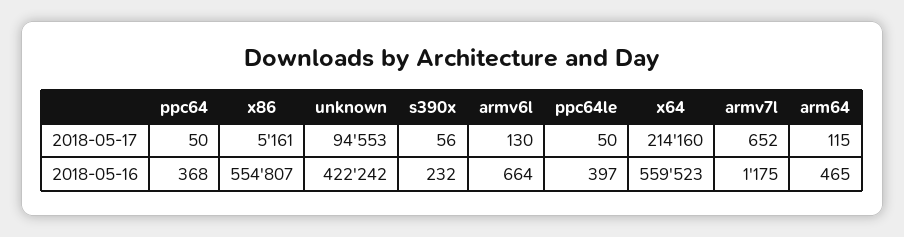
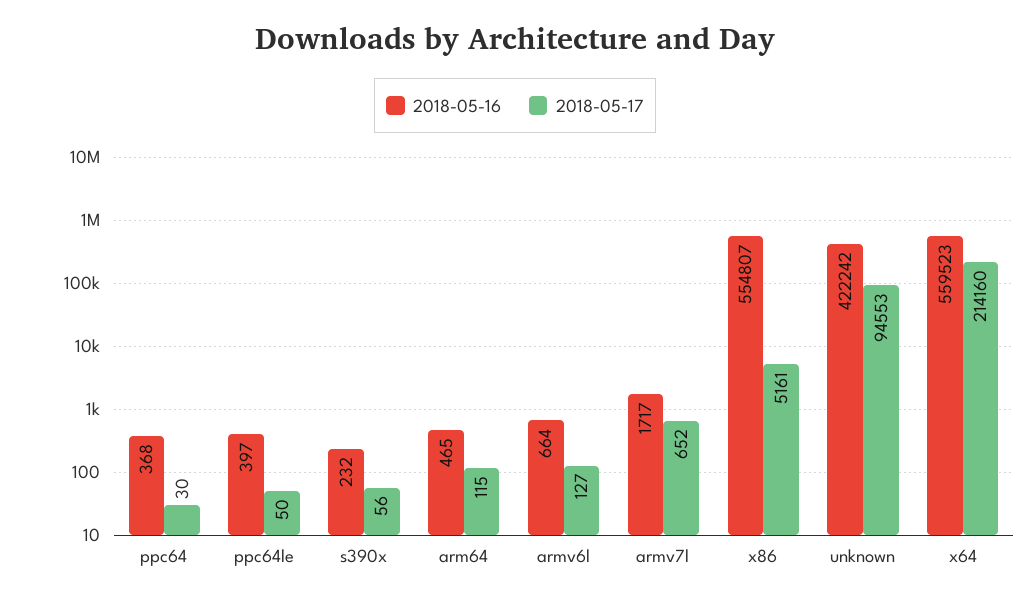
  {
    "2018-05-17": {
-     "ppc64": 50,
+     "ppc64": 30,
      "x86": 5161,
      "unknown": 94553,
      "s390x": 56,
-     "armv6l": 130,
+     "armv6l": 127,
      "ppc64le": 50,
      "x64": 214160,
      "armv7l": 652,
      "arm64": 115
    },
    "2018-05-16": {
      "ppc64": 368,
      "x86": 554807,
      "unknown": 422242,
      "s390x": 232,
      "armv6l": 664,
      "ppc64le": 397,
      "x64": 559523,
-     "armv7l": 1175,
+     "armv7l": 1717,
      "arm64": 465
    }
  }

